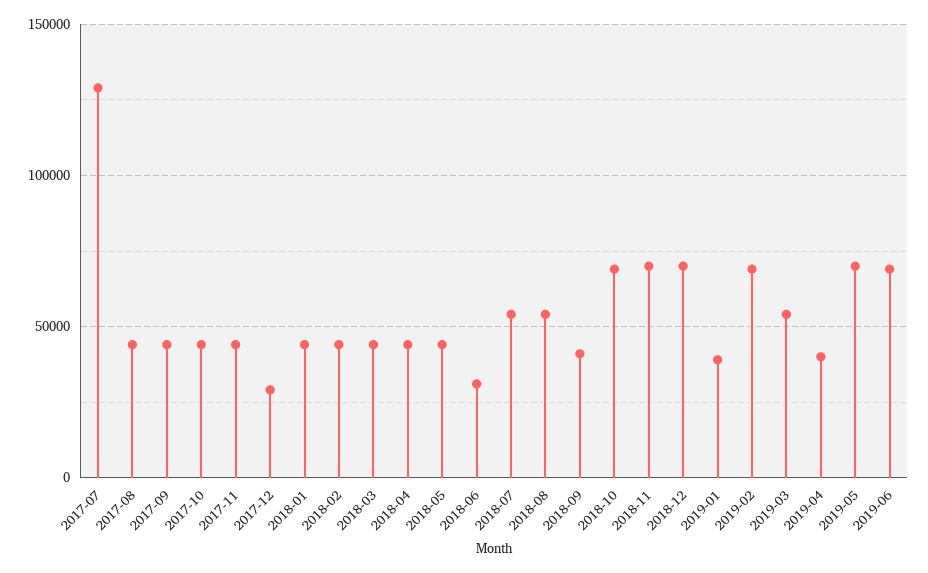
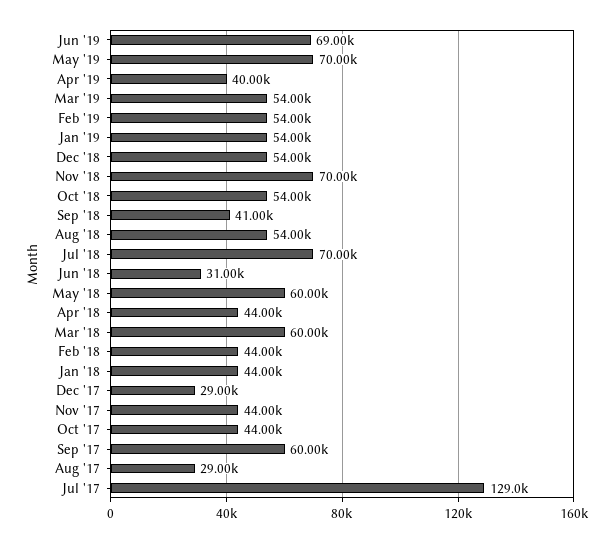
  {
    "2017-07": 129000,
-   "2017-08": 45000,
+   "2017-08": 29000,
-   "2017-09": 45000,
+   "2017-09": 60000,
    "2017-10": 44000,
    "2017-11": 44000,
    "2017-12": 29000,
    "2018-01": 44000,
    "2018-02": 44000,
-   "2018-03": 45000,
+   "2018-03": 60000,
    "2018-04": 44000,
-   "2018-05": 45000,
+   "2018-05": 60000,
    "2018-06": 31000,
-   "2018-07": 55000,
+   "2018-07": 70000,
    "2018-08": 54000,
    "2018-09": 41000,
-   "2018-10": 70000,
+   "2018-10": 54000,
    "2018-11": 70000,
-   "2018-12": 70000,
+   "2018-12": 54000,
-   "2019-01": 40000,
+   "2019-01": 54000,
-   "2019-02": 70000,
+   "2019-02": 54000,
    "2019-03": 54000,
    "2019-04": 40000,
    "2019-05": 70000,
    "2019-06": 69000
  }

